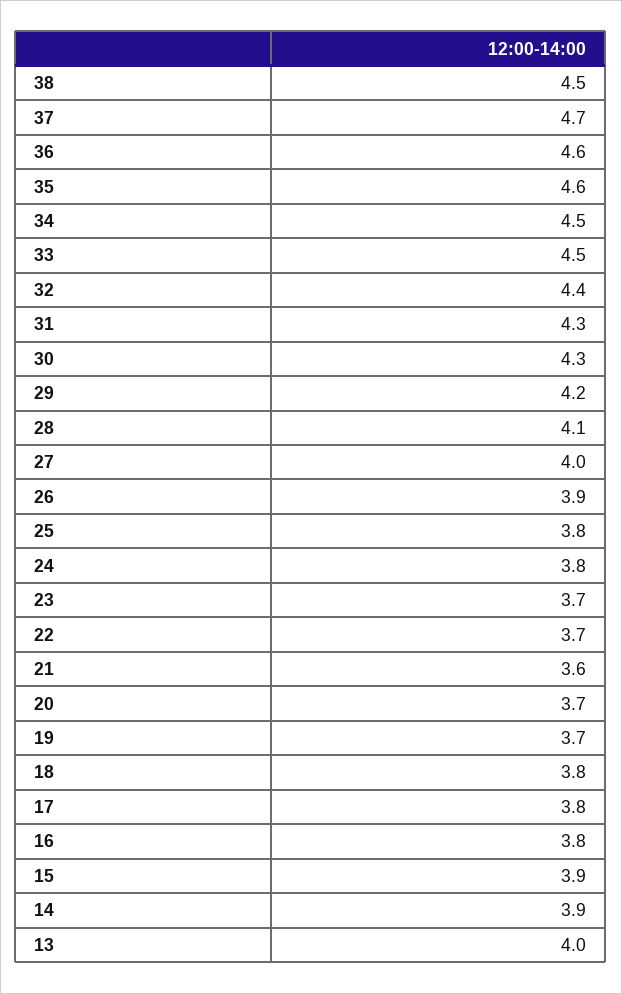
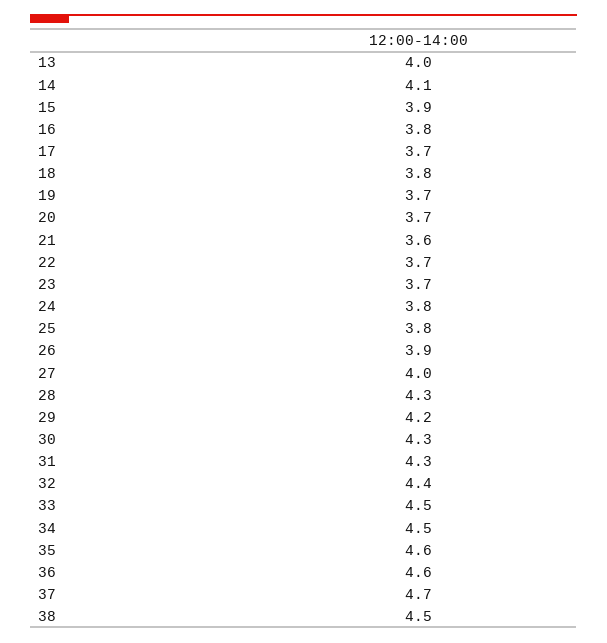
  {
    "38": 4.5,
    "37": 4.7,
    "36": 4.6,
    "35": 4.6,
    "34": 4.5,
    "33": 4.5,
    "32": 4.4,
    "31": 4.3,
    "30": 4.3,
    "29": 4.2,
-   "28": 4.1,
+   "28": 4.3,
    "27": 4,
    "26": 3.9,
    "25": 3.8,
    "24": 3.8,
    "23": 3.7,
    "22": 3.7,
    "21": 3.6,
    "20": 3.7,
    "19": 3.7,
    "18": 3.8,
-   "17": 3.8,
+   "17": 3.7,
    "16": 3.8,
    "15": 3.9,
-   "14": 3.9,
+   "14": 4.1,
    "13": 4
  }

